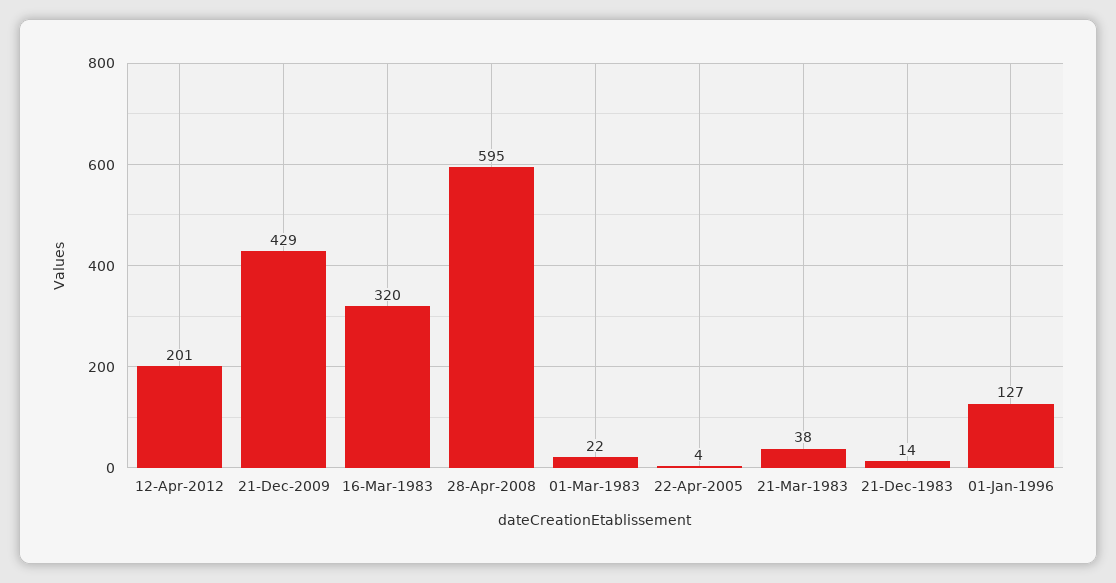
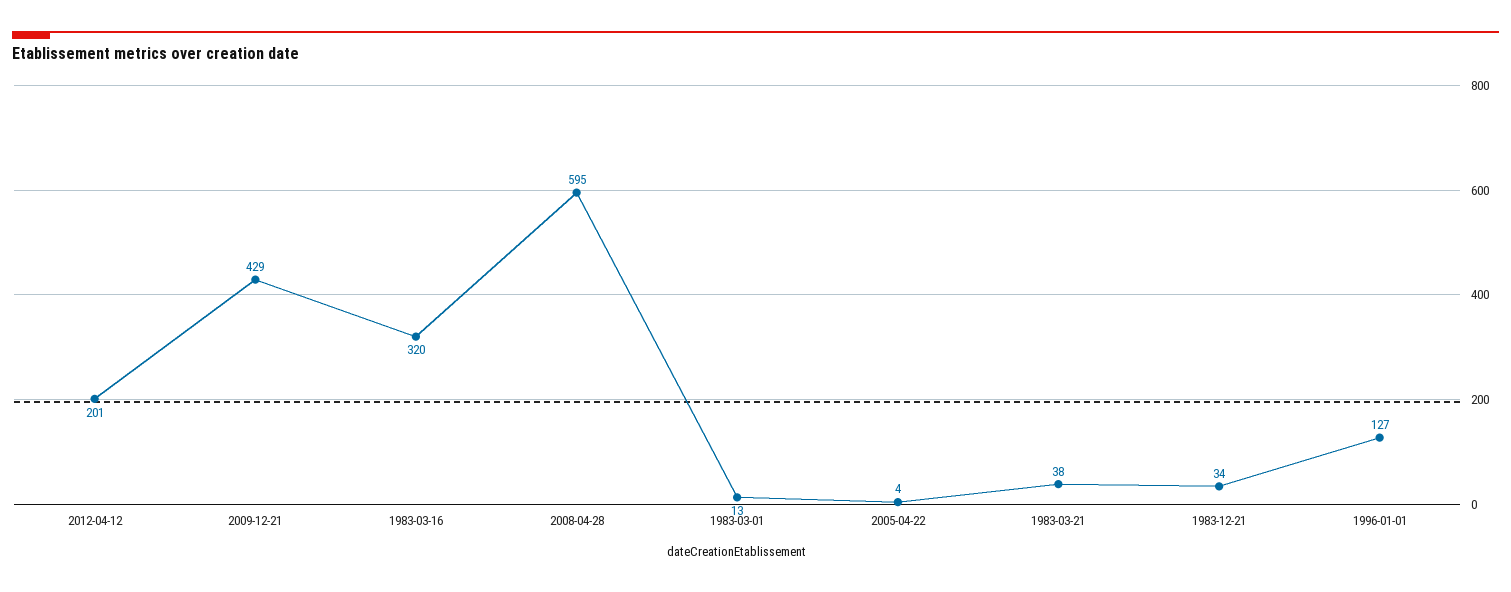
  {
    "12-Apr-2012": 201,
    "21-Dec-2009": 429,
    "16-Mar-1983": 320,
    "28-Apr-2008": 595,
-   "01-Mar-1983": 22,
+   "01-Mar-1983": 13,
    "22-Apr-2005": 4,
    "21-Mar-1983": 38,
-   "21-Dec-1983": 14,
+   "21-Dec-1983": 34,
    "01-Jan-1996": 127
  }

